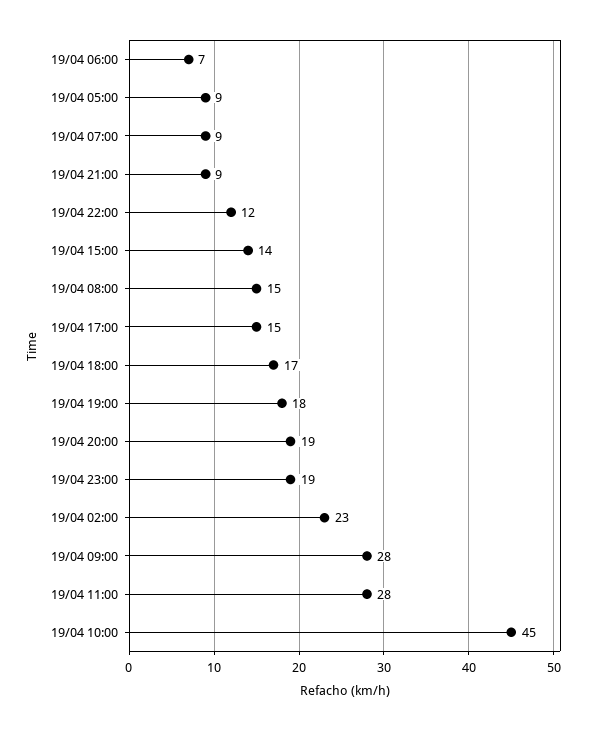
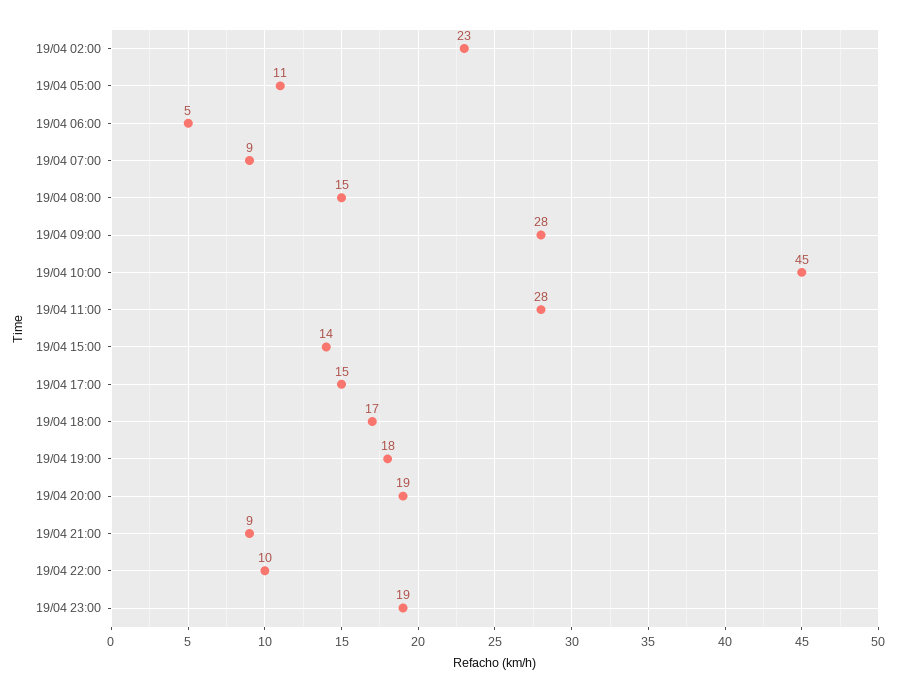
  {
-   "19/04 06:00": 7,
+   "19/04 06:00": 5,
-   "19/04 05:00": 9,
+   "19/04 05:00": 11,
    "19/04 07:00": 9,
    "19/04 21:00": 9,
-   "19/04 22:00": 12,
+   "19/04 22:00": 10,
    "19/04 15:00": 14,
    "19/04 08:00": 15,
    "19/04 17:00": 15,
    "19/04 18:00": 17,
    "19/04 19:00": 18,
    "19/04 20:00": 19,
    "19/04 23:00": 19,
    "19/04 02:00": 23,
    "19/04 09:00": 28,
    "19/04 11:00": 28,
    "19/04 10:00": 45
  }

